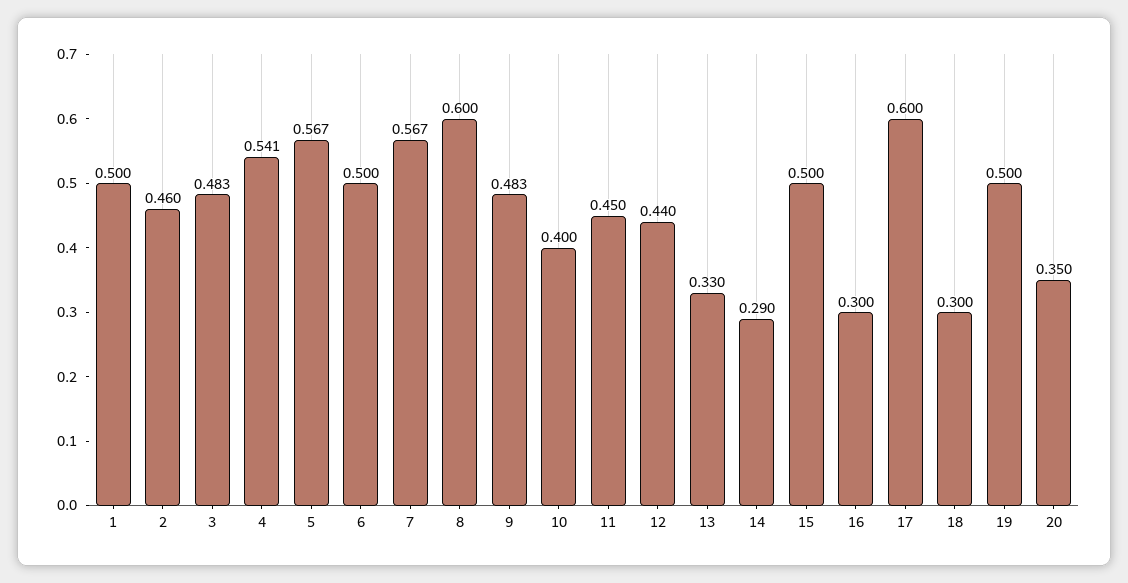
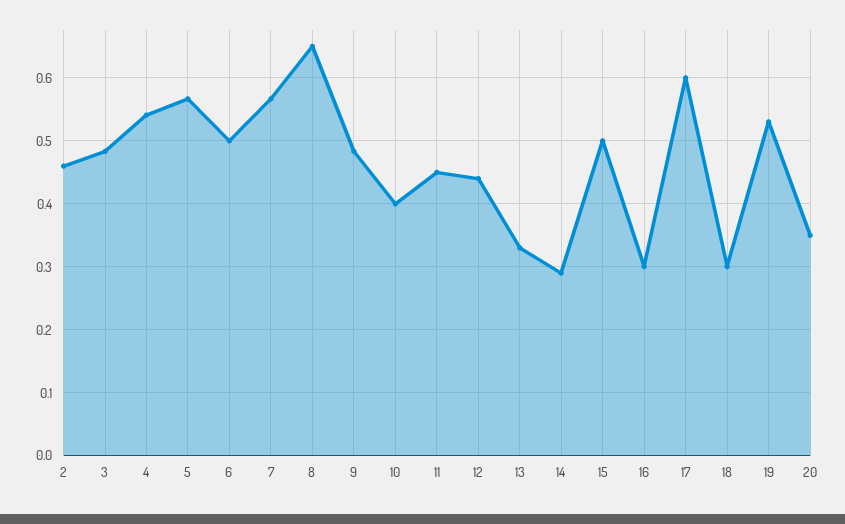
  {
-   "1": 0.5,
    "2": 0.46,
    "3": 0.483,
    "4": 0.541,
    "5": 0.567,
    "6": 0.5,
    "7": 0.567,
-   "8": 0.6,
+   "8": 0.65,
    "9": 0.483,
    "10": 0.4,
    "11": 0.45,
    "12": 0.44,
    "13": 0.33,
    "14": 0.29,
    "15": 0.5,
    "16": 0.3,
    "17": 0.6,
    "18": 0.3,
-   "19": 0.5,
+   "19": 0.53,
    "20": 0.35
  }

